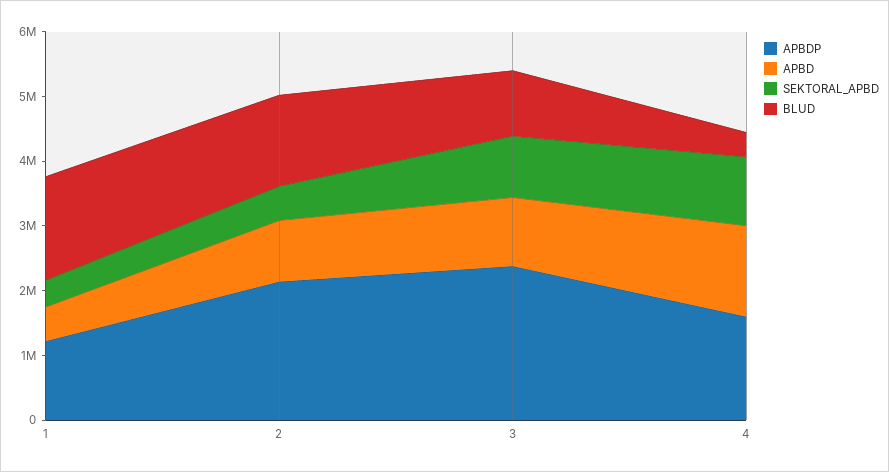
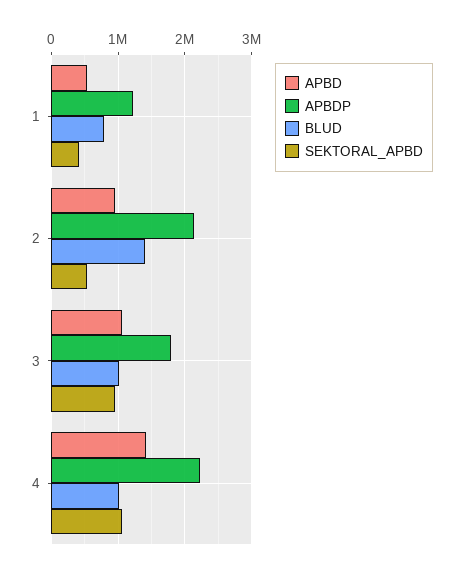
  {
    "APBDP": {
      "1": 1200000,
      "2": 2100000,
-     "3": 2400000,
+     "3": 1800000,
-     "4": 1600000
+     "4": 2200000
    },
    "APBD": {
      "1": 500000,
      "2": 900000,
      "3": 1100000,
      "4": 1400000
    },
    "SEKTORAL_APBD": {
      "1": 400000,
      "2": 500000,
      "3": 900000,
      "4": 1100000
    },
    "BLUD": {
-     "1": 1600000,
+     "1": 800000,
      "2": 1400000,
      "3": 1000000,
-     "4": 400000
+     "4": 1000000
    }
  }

